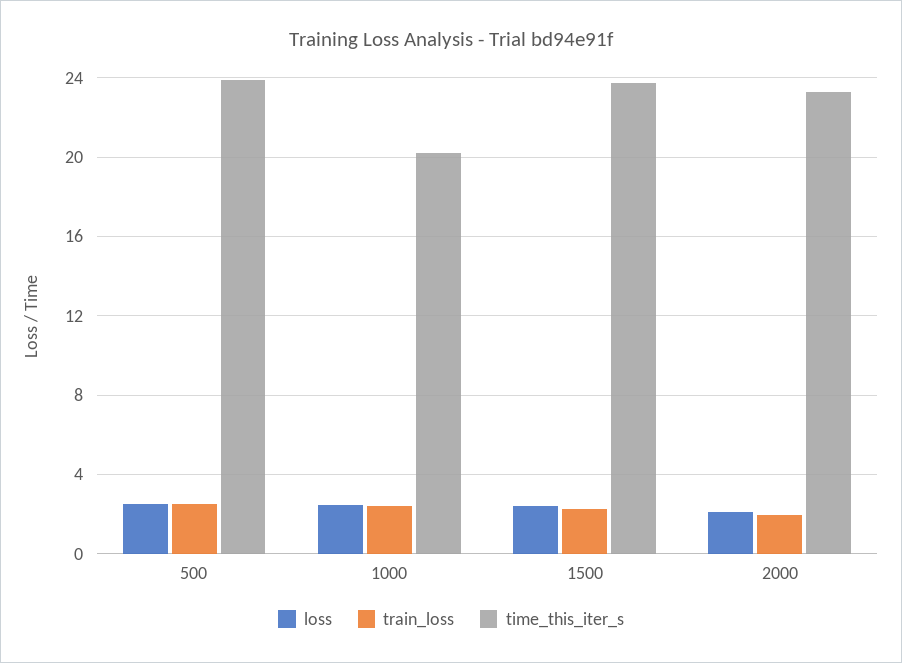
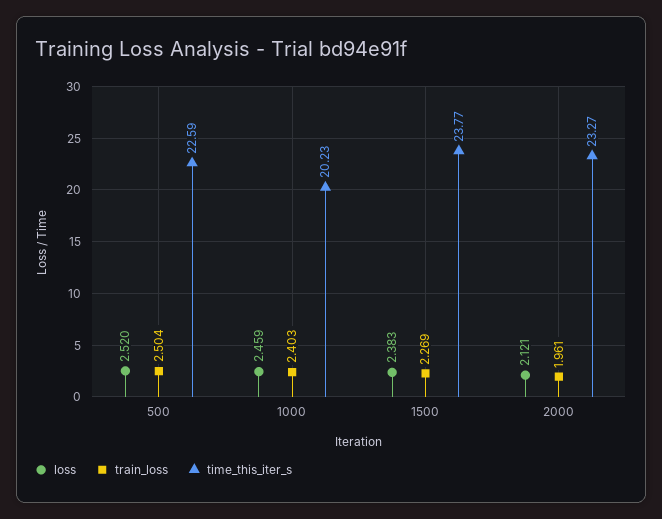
  {
    "loss": {
      "500": 2.52,
      "1000": 2.459,
      "1500": 2.383,
      "2000": 2.121
    },
    "train_loss": {
      "500": 2.504,
      "1000": 2.403,
      "1500": 2.269,
      "2000": 1.961
    },
    "time_this_iter_s": {
-     "500": 24,
+     "500": 22.59,
      "1000": 20.23,
      "1500": 23.77,
      "2000": 23.27
    }
  }

